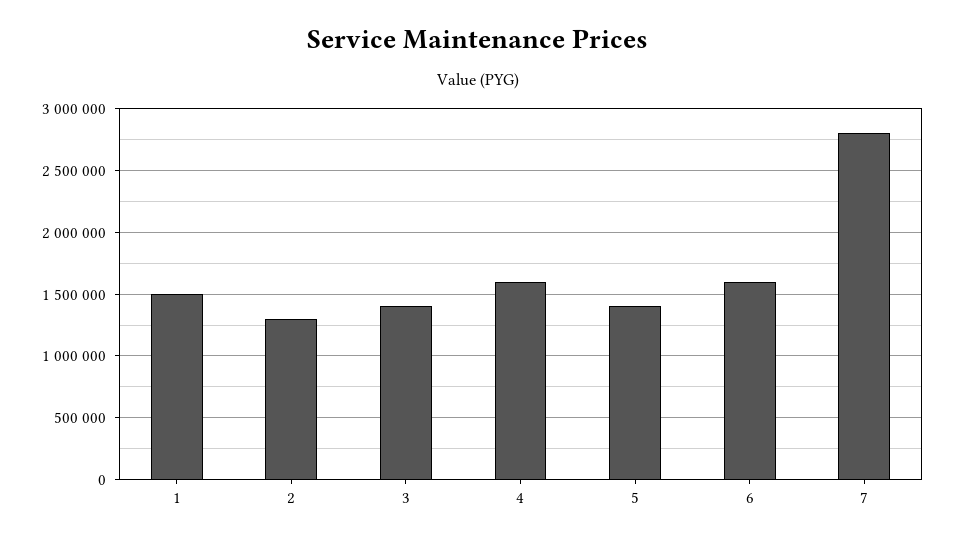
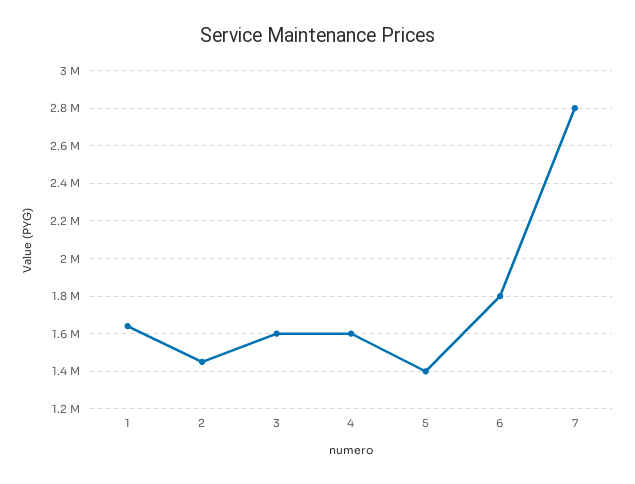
  {
-   "1": 1500000,
+   "1": 1650000,
-   "2": 1300000,
+   "2": 1450000,
-   "3": 1400000,
+   "3": 1600000,
    "4": 1600000,
    "5": 1400000,
-   "6": 1600000,
+   "6": 1800000,
    "7": 2800000
  }

